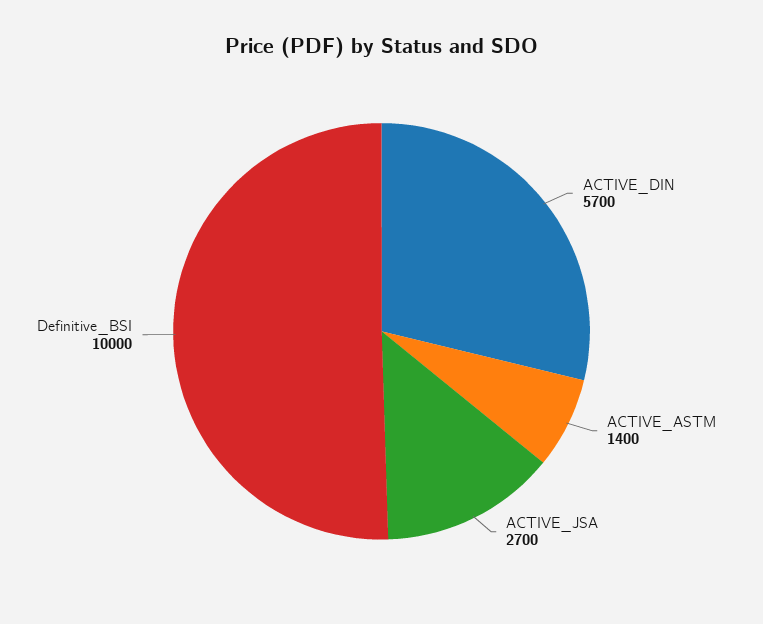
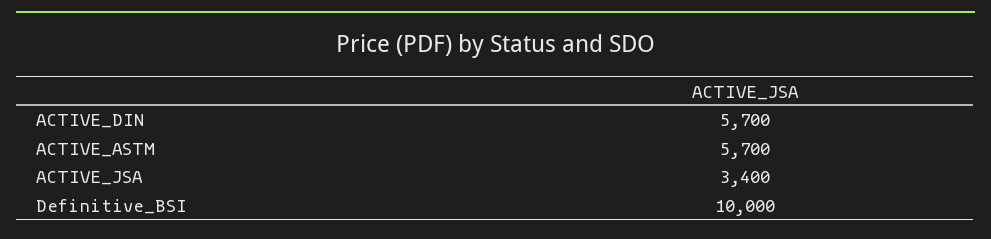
  {
    "ACTIVE_DIN": 5700,
-   "ACTIVE_ASTM": 1400,
+   "ACTIVE_ASTM": 5700,
-   "ACTIVE_JSA": 2700,
+   "ACTIVE_JSA": 3400,
    "Definitive_BSI": 10000
  }

